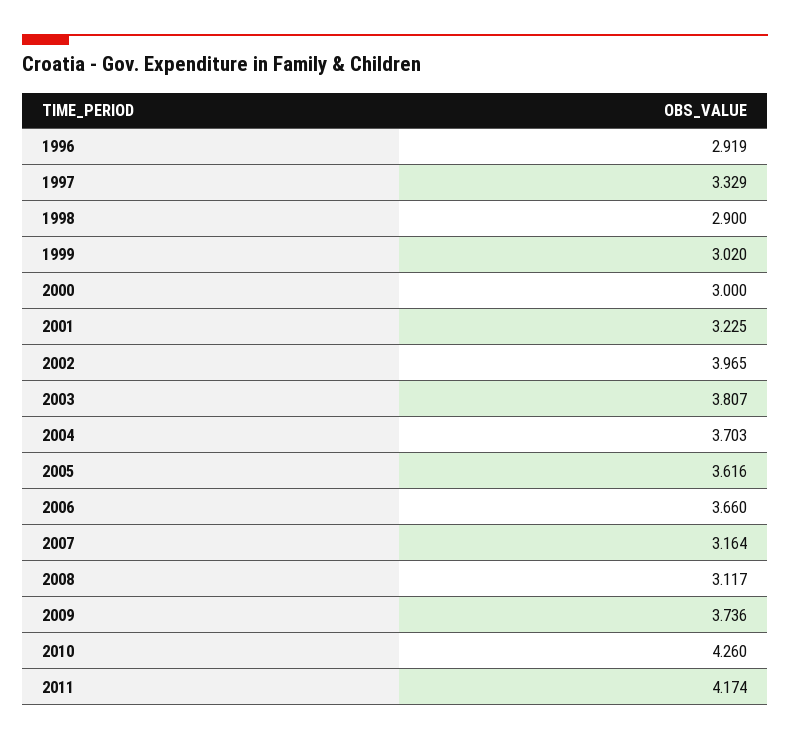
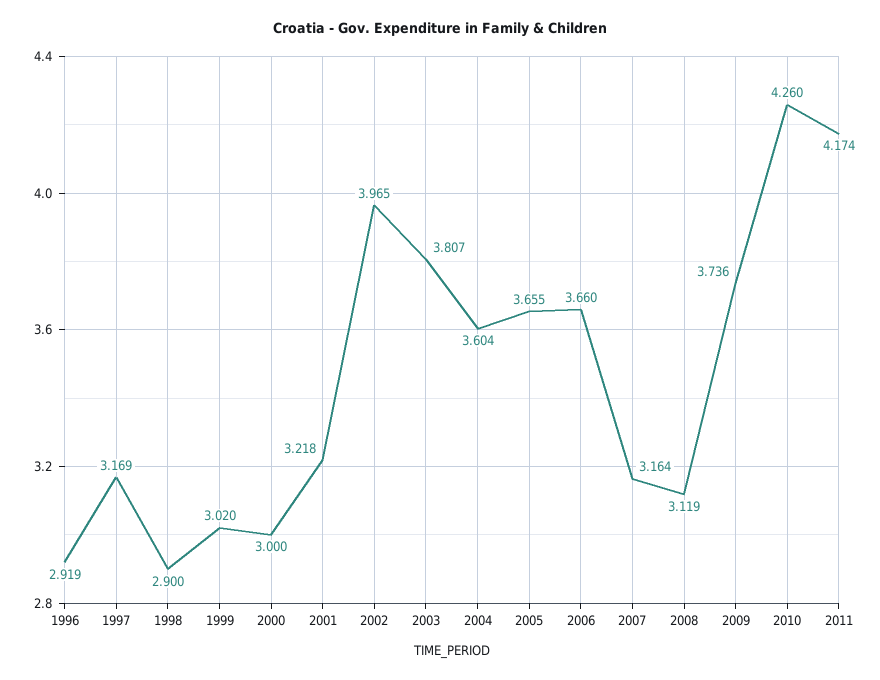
  {
    "1996": 2.919,
-   "1997": 3.329,
+   "1997": 3.169,
    "1998": 2.9,
    "1999": 3.02,
    "2000": 3,
-   "2001": 3.225,
+   "2001": 3.218,
    "2002": 3.965,
    "2003": 3.807,
-   "2004": 3.703,
+   "2004": 3.604,
-   "2005": 3.616,
+   "2005": 3.655,
    "2006": 3.66,
    "2007": 3.164,
-   "2008": 3.117,
+   "2008": 3.119,
    "2009": 3.736,
    "2010": 4.26,
    "2011": 4.174
  }

